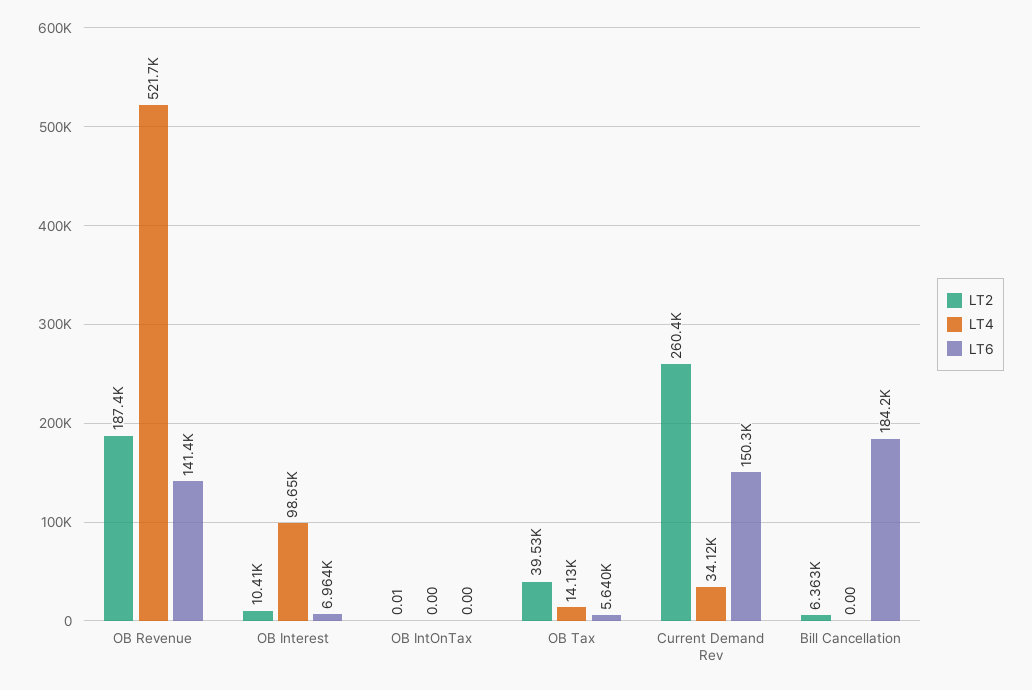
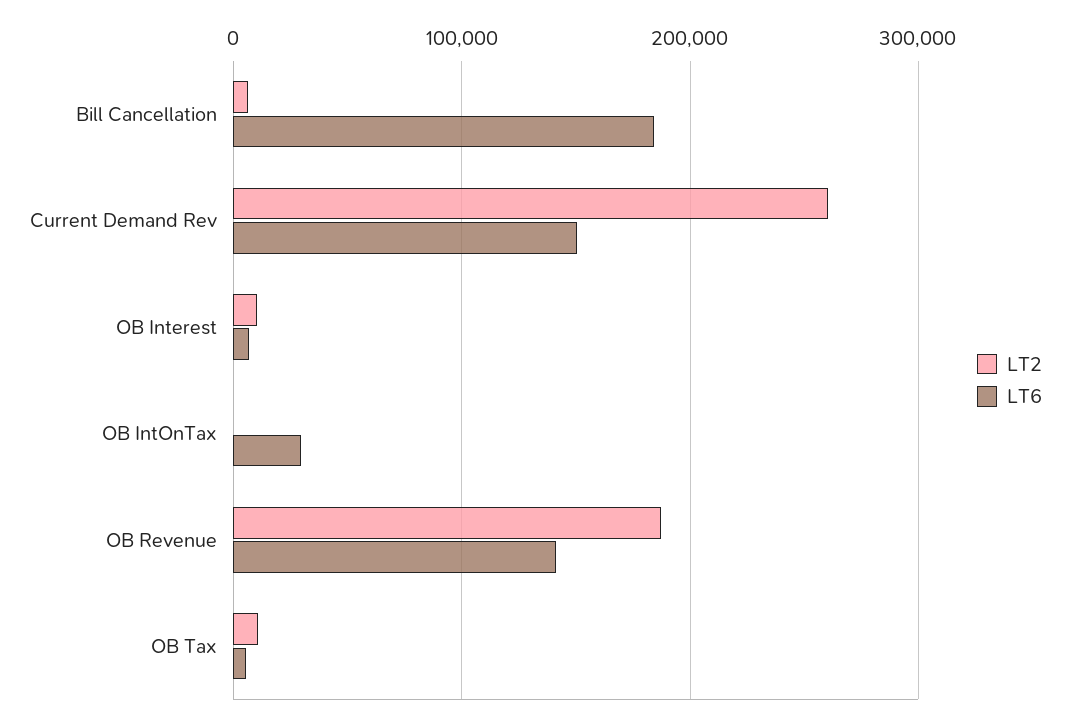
  {
    "LT2": {
      "OB Revenue": 187400,
      "OB Interest": 10410,
      "OB IntOnTax": 0.01,
-     "OB Tax": 39530,
+     "OB Tax": 10000,
      "Current Demand Rev": 260400,
      "Bill Cancellation": 6363
    },
-   "LT4": {
-     "OB Revenue": 521700,
-     "OB Interest": 98650,
-     "OB IntOnTax": 0,
-     "OB Tax": 14130,
-     "Current Demand Rev": 34120,
-     "Bill Cancellation": 0
-   },
    "LT6": {
      "OB Revenue": 141400,
      "OB Interest": 6964,
-     "OB IntOnTax": 0,
+     "OB IntOnTax": 30000,
      "OB Tax": 5640,
      "Current Demand Rev": 150300,
      "Bill Cancellation": 184200
    }
  }

